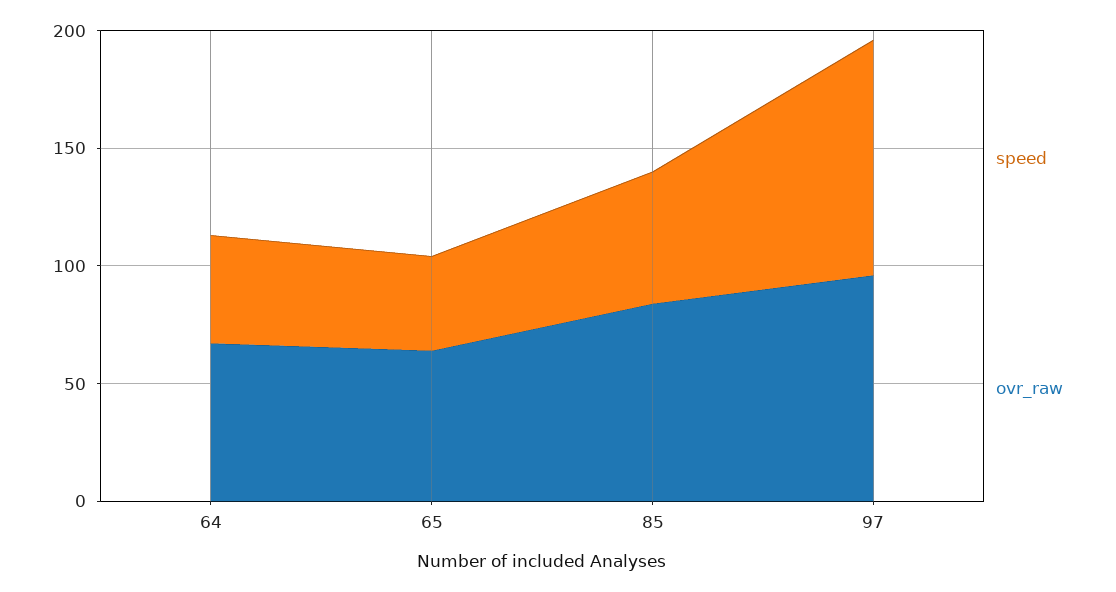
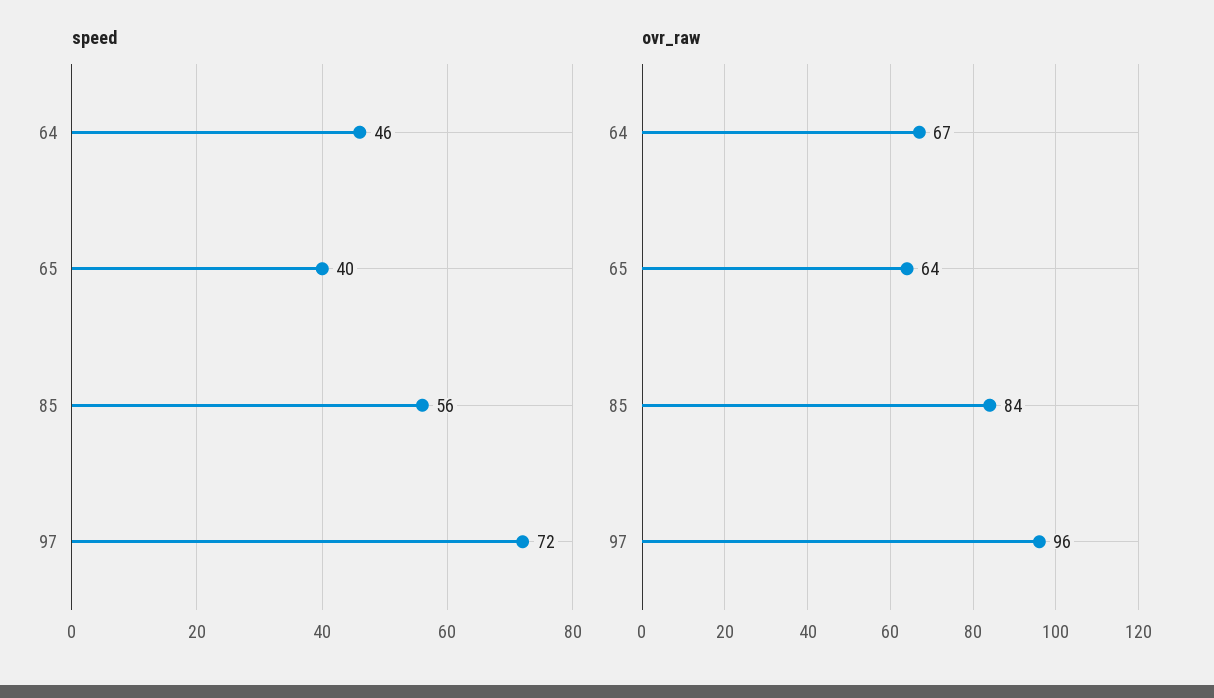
  {
    "speed": {
      "64": 46,
      "65": 40,
      "85": 56,
-     "97": 100
+     "97": 72
    },
    "ovr_raw": {
      "64": 67,
      "65": 64,
      "85": 84,
      "97": 96
    }
  }

